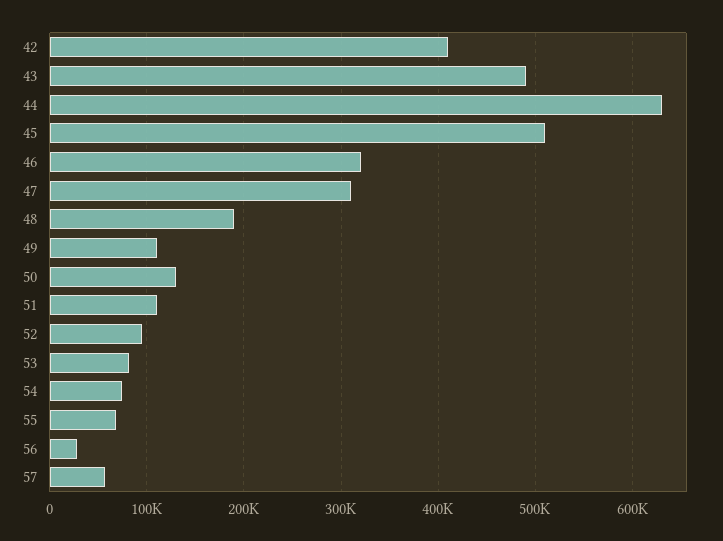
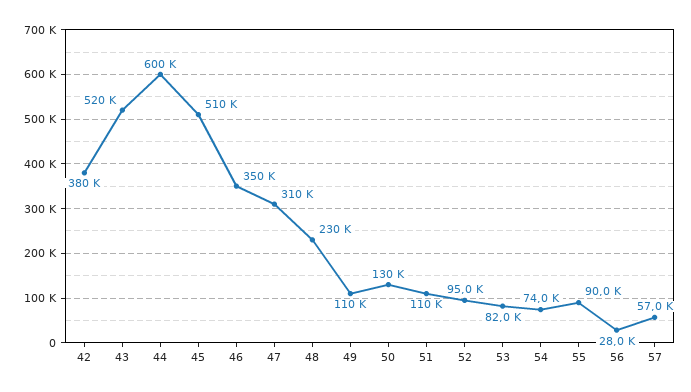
  {
-   "42": 410000,
+   "42": 380000,
-   "43": 490000,
+   "43": 520000,
-   "44": 630000,
+   "44": 600000,
    "45": 510000,
-   "46": 320000,
+   "46": 350000,
    "47": 310000,
-   "48": 190000,
+   "48": 230000,
    "49": 110000,
    "50": 130000,
    "51": 110000,
    "52": 95000,
    "53": 82000,
    "54": 74000,
-   "55": 70000,
+   "55": 90000,
    "56": 28000,
    "57": 57000
  }

